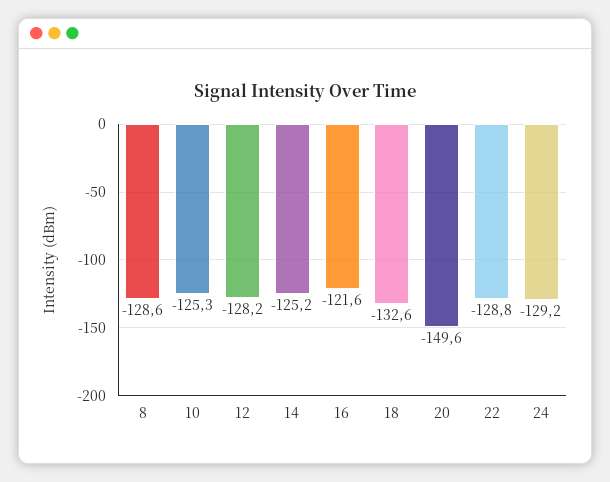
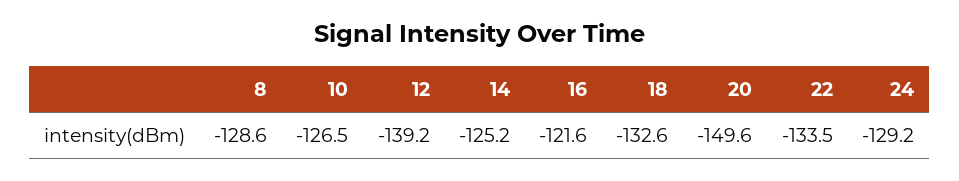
  {
    "8": -128.6,
-   "10": -125.3,
+   "10": -126.5,
-   "12": -128.2,
+   "12": -139.2,
    "14": -125.2,
    "16": -121.6,
    "18": -132.6,
    "20": -149.6,
-   "22": -128.8,
+   "22": -133.5,
    "24": -129.2
  }

